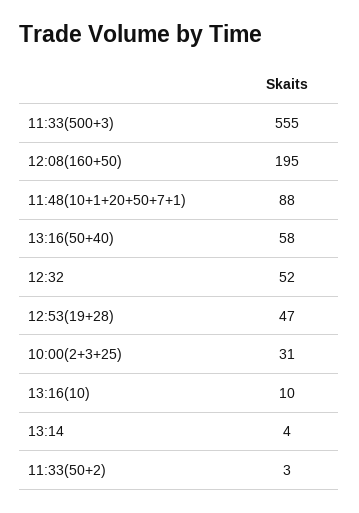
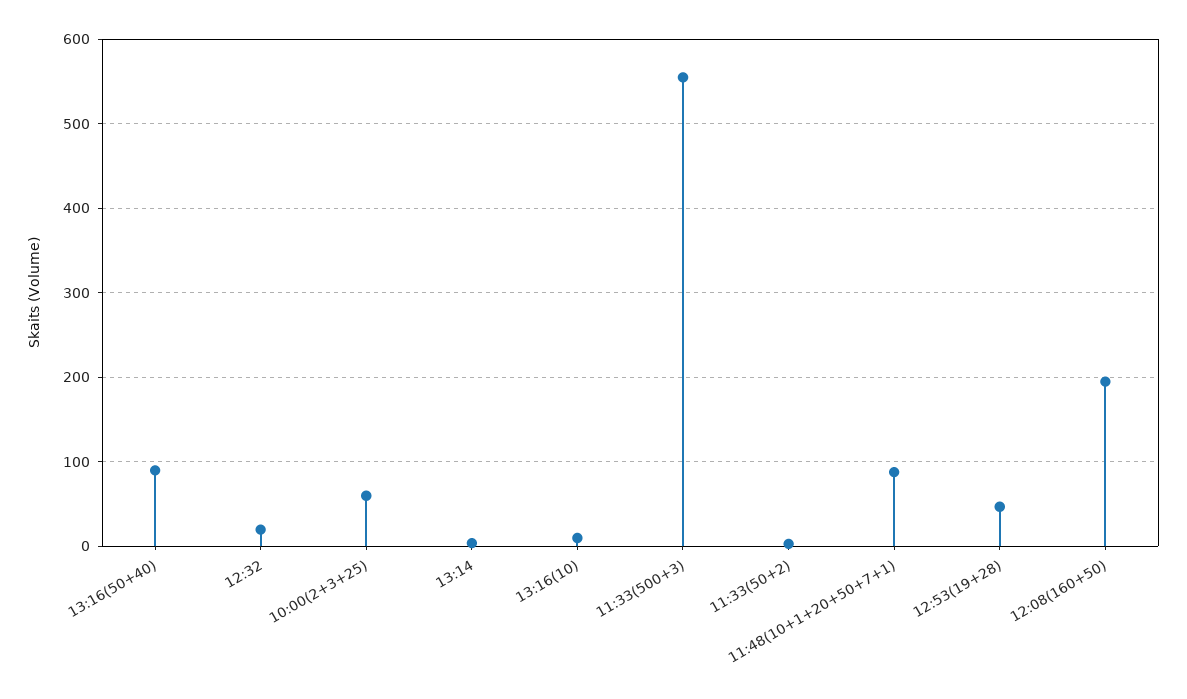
  {
    "11:33(500+3)": 555,
    "12:08(160+50)": 195,
    "11:48(10+1+20+50+7+1)": 88,
-   "13:16(50+40)": 58,
+   "13:16(50+40)": 90,
-   "12:32": 52,
+   "12:32": 20,
    "12:53(19+28)": 47,
-   "10:00(2+3+25)": 31,
+   "10:00(2+3+25)": 60,
    "13:16(10)": 10,
    "13:14": 4,
    "11:33(50+2)": 3
  }

